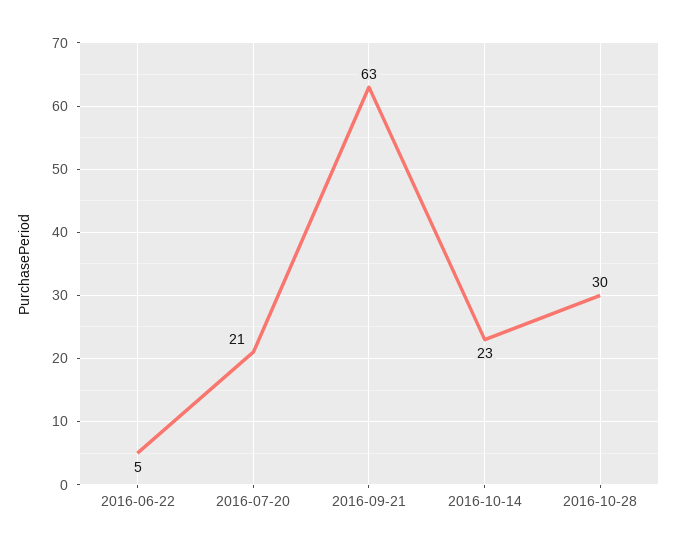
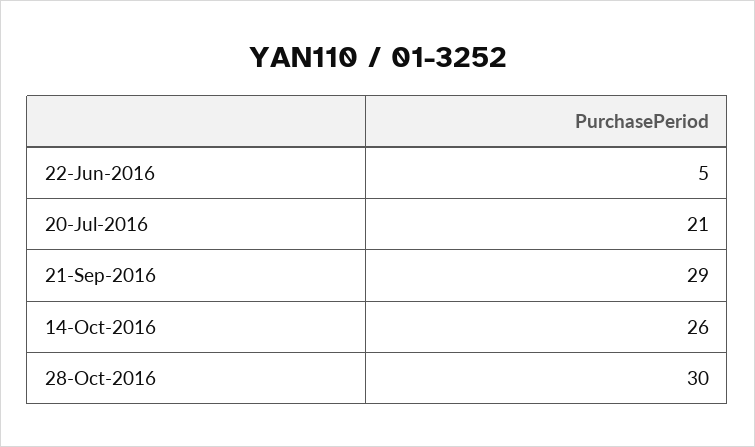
  {
    "2016-06-22": 5,
    "2016-07-20": 21,
-   "2016-09-21": 63,
+   "2016-09-21": 29,
-   "2016-10-14": 23,
+   "2016-10-14": 26,
    "2016-10-28": 30
  }

